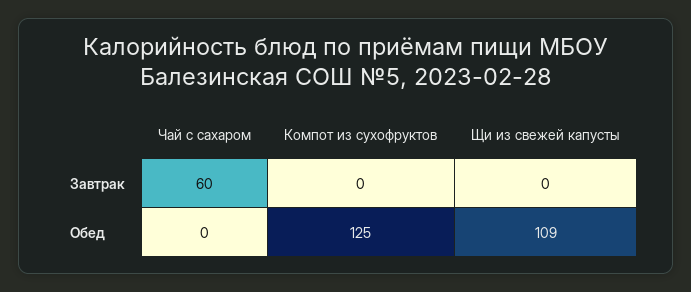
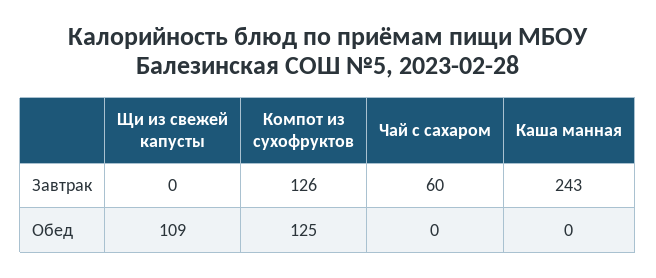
  {
    "Чай с сахаром": {
      "Завтрак": 60,
      "Обед": 0
    },
    "Компот из сухофруктов": {
-     "Завтрак": 0,
+     "Завтрак": 126,
      "Обед": 125
    },
    "Щи из свежей капусты": {
      "Завтрак": 0,
      "Обед": 109
-   }
+   },
+   "Каша манная": {
+     "Завтрак": 243,
+     "Обед": 0
+   }
  }

